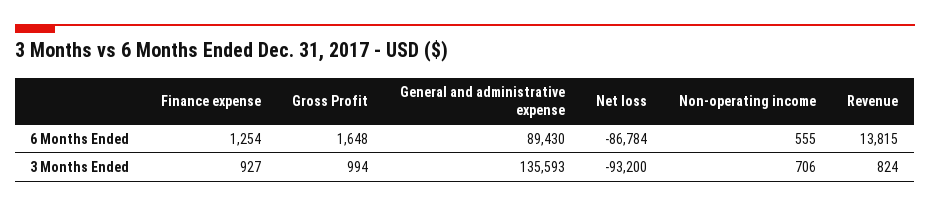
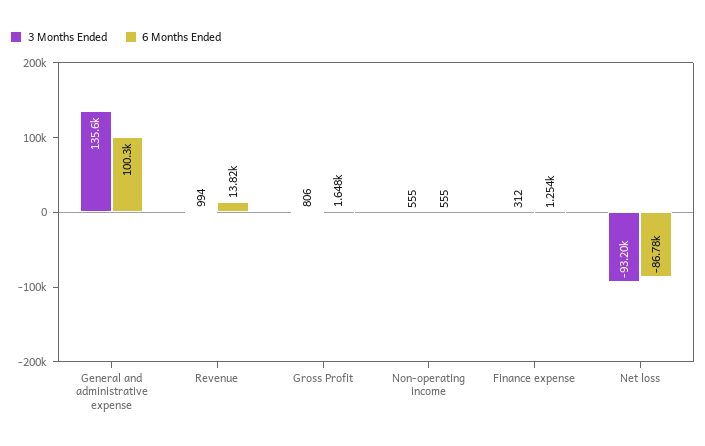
  {
    "6 Months Ended": {
      "Finance expense": 1254,
      "Gross Profit": 1648,
-     "General and administrative expense": 89430,
+     "General and administrative expense": 100300,
      "Net loss": -86784,
      "Non-operating income": 555,
      "Revenue": 13815
    },
    "3 Months Ended": {
-     "Finance expense": 927,
+     "Finance expense": 312,
-     "Gross Profit": 994,
+     "Gross Profit": 806,
      "General and administrative expense": 135593,
      "Net loss": -93200,
-     "Non-operating income": 706,
+     "Non-operating income": 555,
-     "Revenue": 824
+     "Revenue": 994
    }
  }

